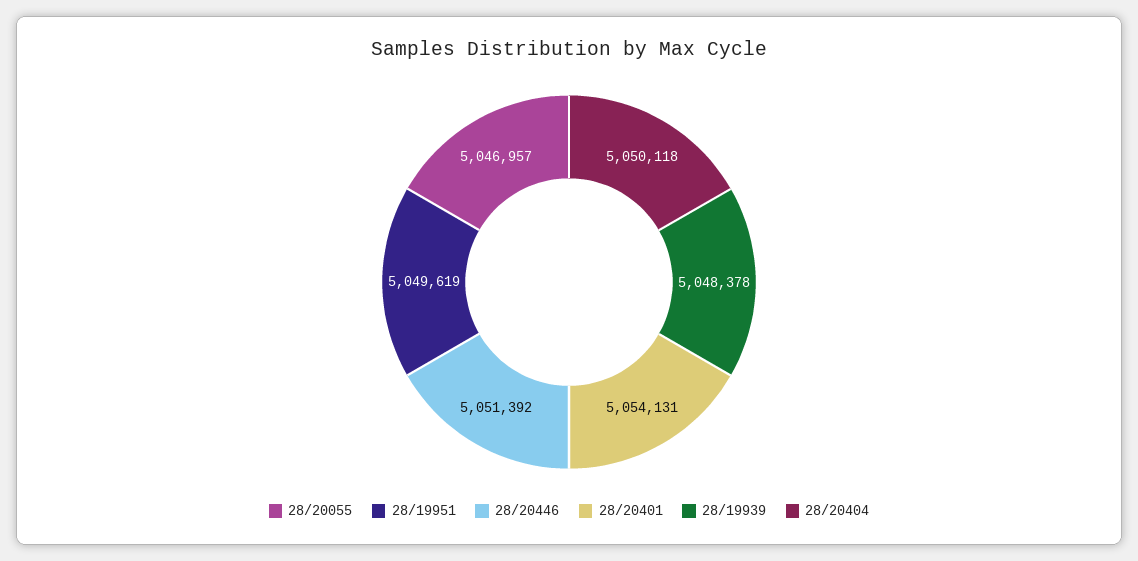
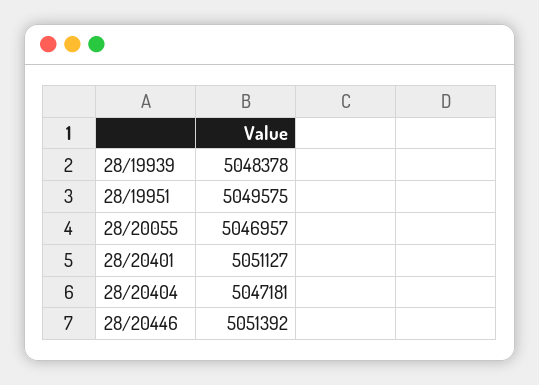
  {
    "28/20055": 5046957,
-   "28/19951": 5049619,
+   "28/19951": 5049575,
    "28/20446": 5051392,
-   "28/20401": 5054131,
+   "28/20401": 5051127,
    "28/19939": 5048378,
-   "28/20404": 5050118
+   "28/20404": 5047181
  }

